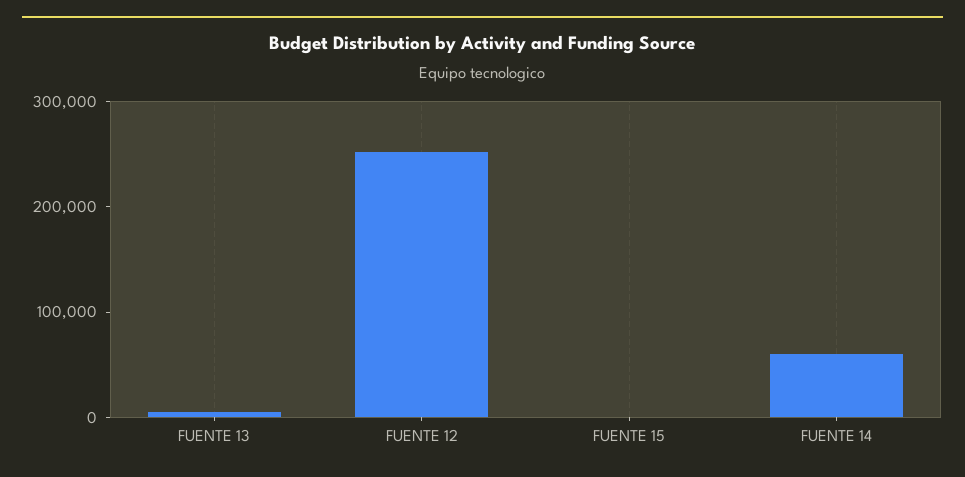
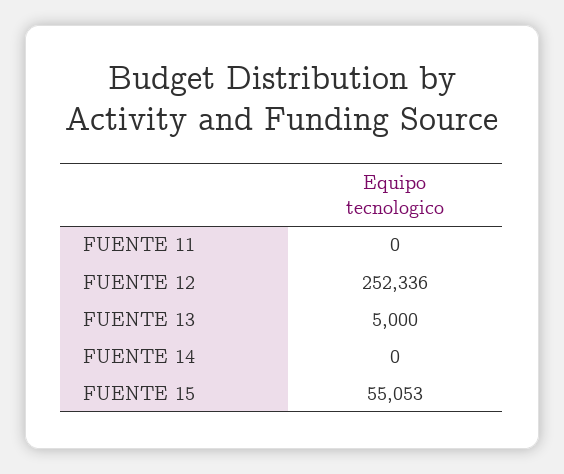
  {
    "FUENTE 13": 5000,
    "FUENTE 12": 252336,
-   "FUENTE 15": 0,
+   "FUENTE 15": 55053,
-   "FUENTE 14": 60000
+   "FUENTE 14": 0,
+   "FUENTE 11": 0
  }

